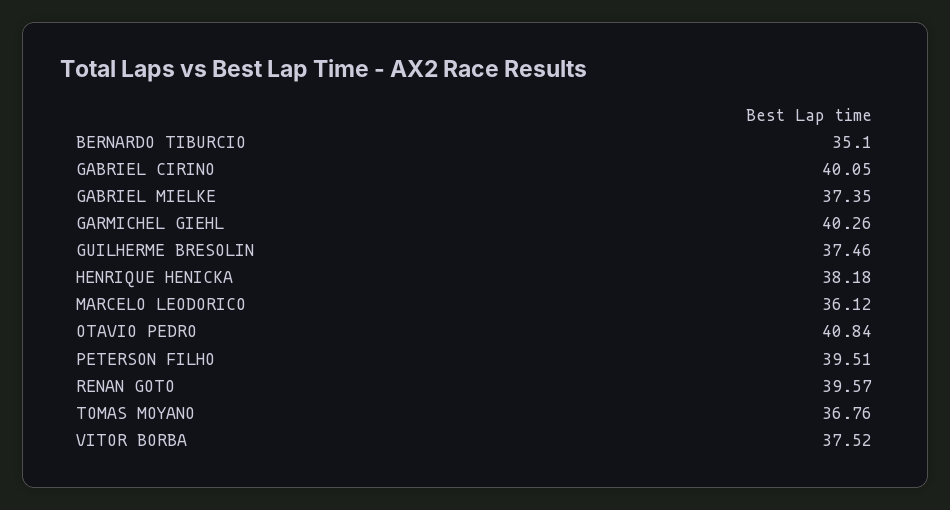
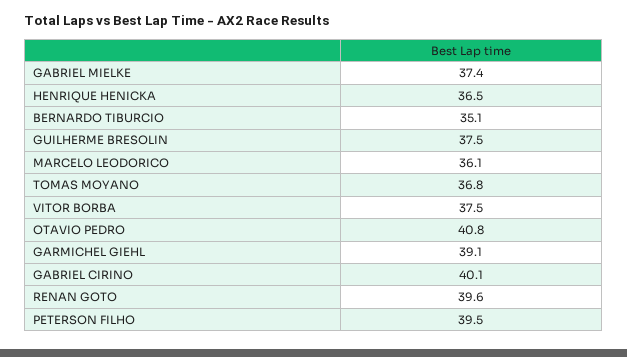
  {
    "BERNARDO TIBURCIO": 35.1,
    "GABRIEL CIRINO": 40.05,
    "GABRIEL MIELKE": 37.35,
-   "GARMICHEL GIEHL": 40.26,
+   "GARMICHEL GIEHL": 39.1,
    "GUILHERME BRESOLIN": 37.46,
-   "HENRIQUE HENICKA": 38.18,
+   "HENRIQUE HENICKA": 36.5,
    "MARCELO LEODORICO": 36.12,
    "OTAVIO PEDRO": 40.84,
    "PETERSON FILHO": 39.51,
    "RENAN GOTO": 39.57,
    "TOMAS MOYANO": 36.76,
    "VITOR BORBA": 37.52
  }

